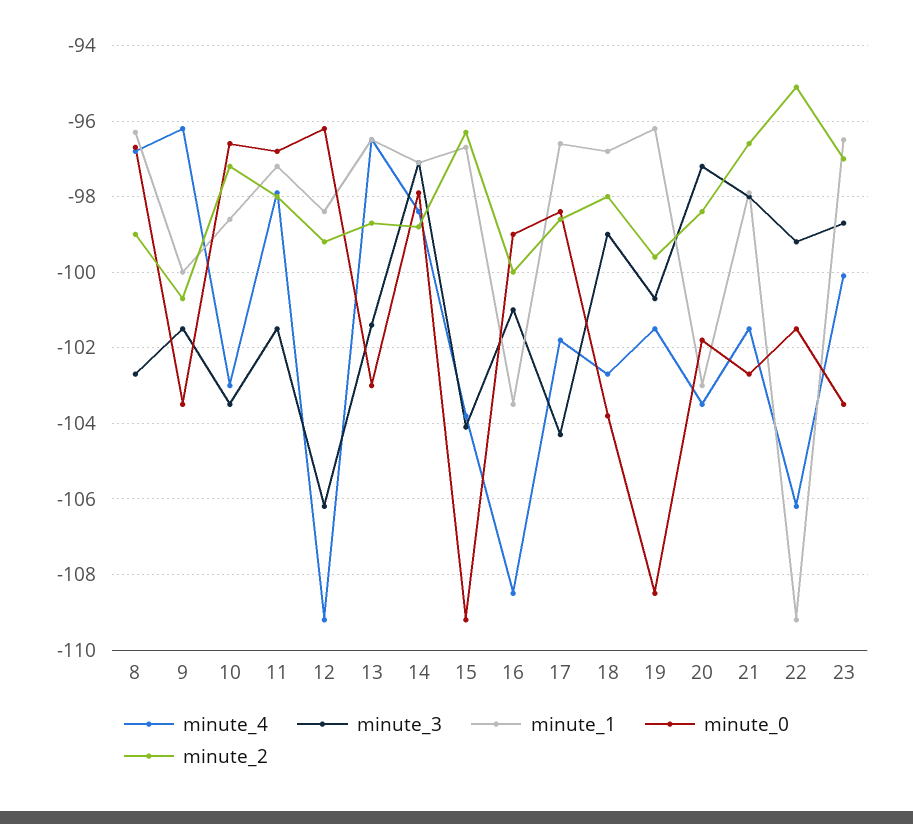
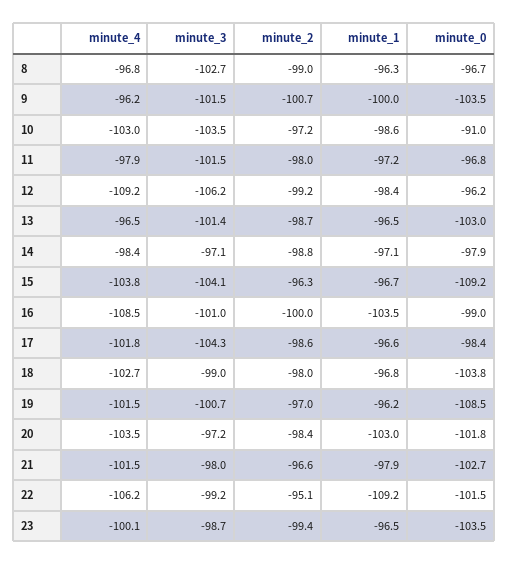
  {
    "minute_4": {
      "8": -96.8,
      "9": -96.2,
      "10": -103,
      "11": -97.9,
      "12": -109.2,
      "13": -96.5,
      "14": -98.4,
      "15": -103.8,
      "16": -108.5,
      "17": -101.8,
      "18": -102.7,
      "19": -101.5,
      "20": -103.5,
      "21": -101.5,
      "22": -106.2,
      "23": -100.1
    },
    "minute_3": {
      "8": -102.7,
      "9": -101.5,
      "10": -103.5,
      "11": -101.5,
      "12": -106.2,
      "13": -101.4,
      "14": -97.1,
      "15": -104.1,
      "16": -101,
      "17": -104.3,
      "18": -99,
      "19": -100.7,
      "20": -97.2,
      "21": -98,
      "22": -99.2,
      "23": -98.7
    },
    "minute_1": {
      "8": -96.3,
      "9": -100,
      "10": -98.6,
      "11": -97.2,
      "12": -98.4,
      "13": -96.5,
      "14": -97.1,
      "15": -96.7,
      "16": -103.5,
      "17": -96.6,
      "18": -96.8,
      "19": -96.2,
      "20": -103,
      "21": -97.9,
      "22": -109.2,
      "23": -96.5
    },
    "minute_0": {
      "8": -96.7,
      "9": -103.5,
-     "10": -96.5,
+     "10": -91,
      "11": -96.8,
      "12": -96.2,
      "13": -103,
      "14": -97.9,
      "15": -109.2,
      "16": -99,
      "17": -98.4,
      "18": -103.8,
      "19": -108.5,
      "20": -101.8,
      "21": -102.7,
      "22": -101.5,
      "23": -103.5
    },
    "minute_2": {
      "8": -99,
      "9": -100.7,
      "10": -97.2,
      "11": -98,
      "12": -99.2,
      "13": -98.7,
      "14": -98.8,
      "15": -96.3,
      "16": -100,
      "17": -98.6,
      "18": -98,
-     "19": -99.5,
+     "19": -97,
      "20": -98.4,
      "21": -96.6,
      "22": -95.1,
-     "23": -97
+     "23": -99.4
    }
  }

